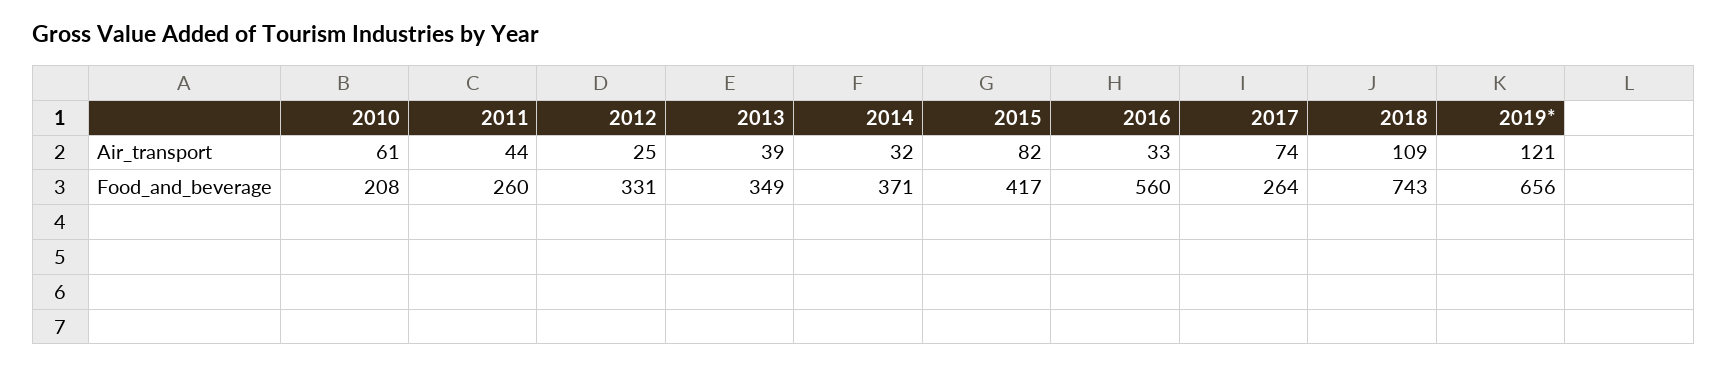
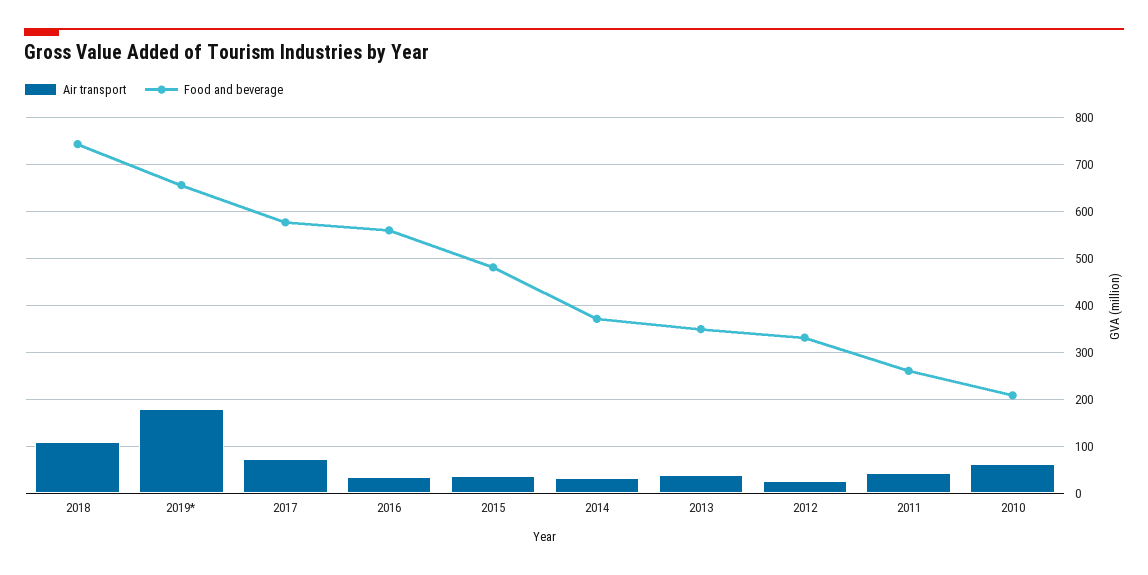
  {
    "Air_transport": {
      "2010": 61,
      "2011": 44,
      "2012": 25,
      "2013": 39,
      "2014": 32,
-     "2015": 82,
+     "2015": 40,
      "2016": 33,
      "2017": 74,
      "2018": 109,
-     "2019*": 121
+     "2019*": 180
    },
    "Food_and_beverage": {
      "2010": 208,
      "2011": 260,
      "2012": 331,
      "2013": 349,
      "2014": 371,
-     "2015": 417,
+     "2015": 480,
      "2016": 560,
-     "2017": 264,
+     "2017": 580,
      "2018": 743,
      "2019*": 656
    }
  }

